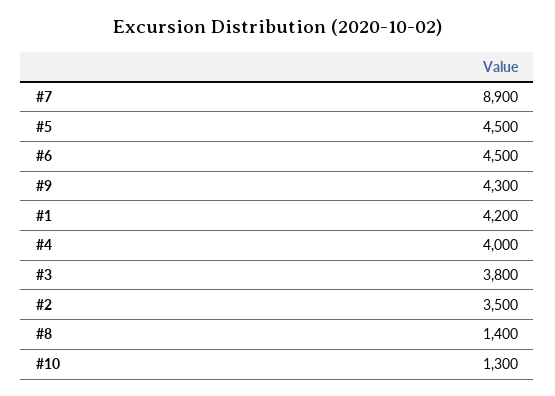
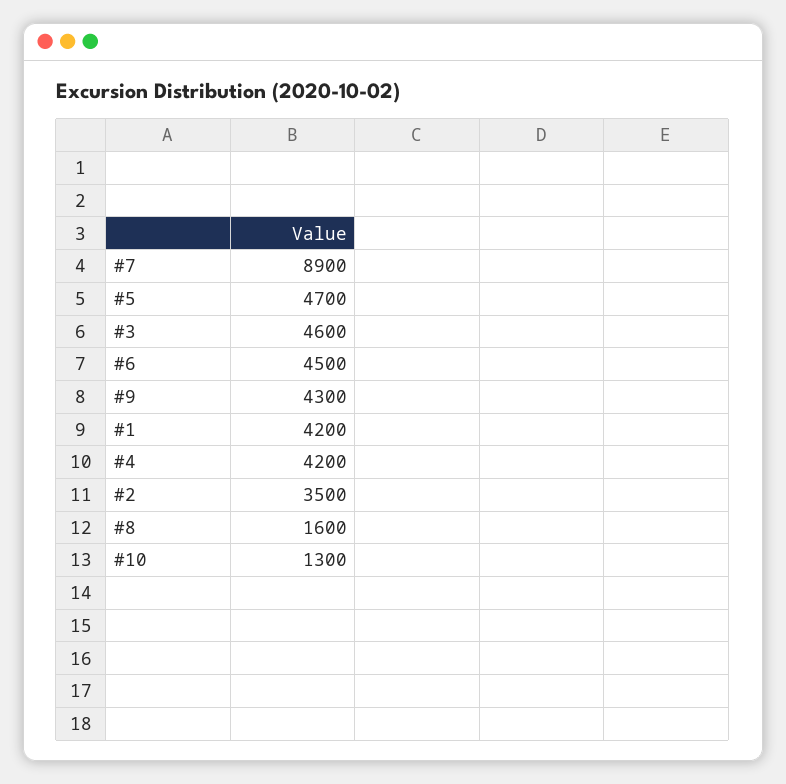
  {
    "#7": 8900,
-   "#5": 4500,
+   "#5": 4700,
    "#6": 4500,
    "#9": 4300,
    "#1": 4200,
-   "#4": 4000,
+   "#4": 4200,
-   "#3": 3800,
+   "#3": 4600,
    "#2": 3500,
-   "#8": 1400,
+   "#8": 1600,
    "#10": 1300
  }

